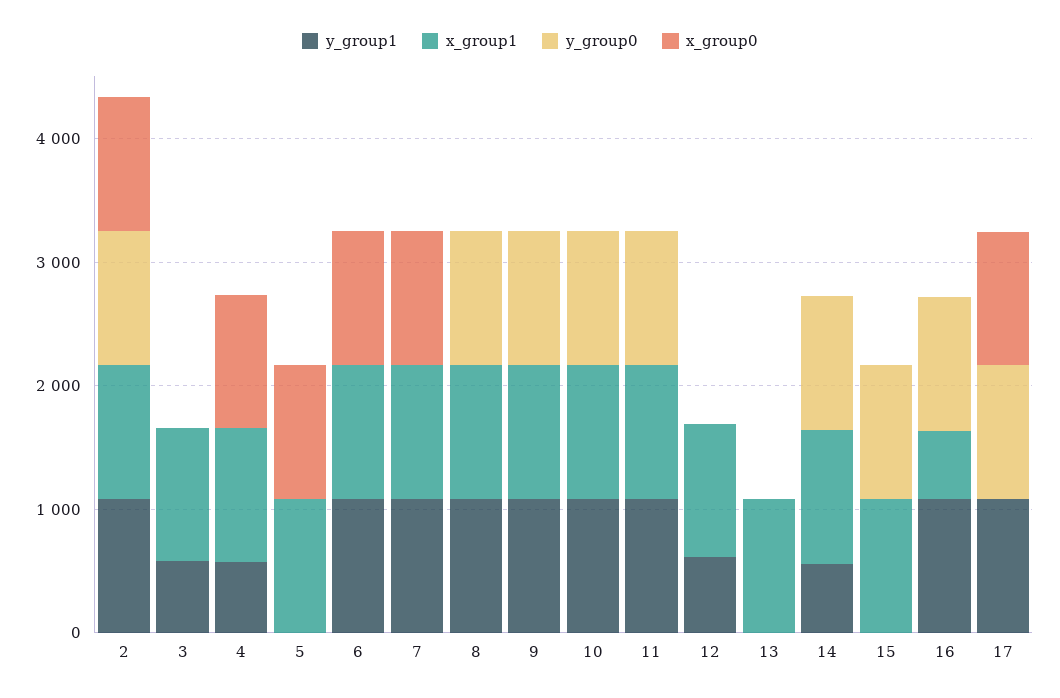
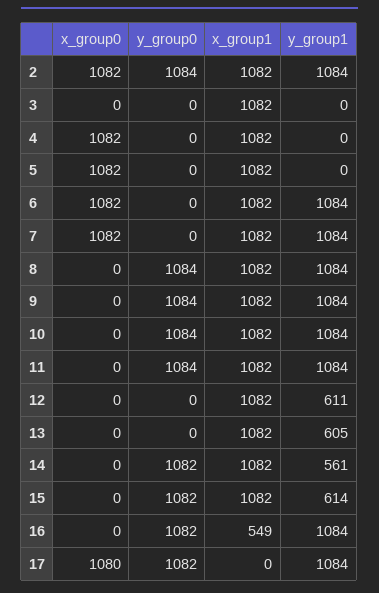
  {
    "y_group1": {
      "2": 1084,
-     "3": 600,
+     "3": 0,
-     "4": 600,
+     "4": 0,
      "5": 0,
      "6": 1084,
      "7": 1084,
      "8": 1084,
      "9": 1084,
      "10": 1084,
      "11": 1084,
      "12": 611,
-     "13": 0,
+     "13": 605,
      "14": 561,
-     "15": 0,
+     "15": 614,
      "16": 1084,
      "17": 1084
    },
    "x_group1": {
      "2": 1082,
      "3": 1082,
      "4": 1082,
      "5": 1082,
      "6": 1082,
      "7": 1082,
      "8": 1082,
      "9": 1082,
      "10": 1082,
      "11": 1082,
      "12": 1082,
      "13": 1082,
      "14": 1082,
      "15": 1082,
      "16": 549,
      "17": 0
    },
    "y_group0": {
      "2": 1084,
      "3": 0,
      "4": 0,
      "5": 0,
      "6": 0,
      "7": 0,
      "8": 1084,
      "9": 1084,
      "10": 1084,
      "11": 1084,
      "12": 0,
      "13": 0,
      "14": 1082,
      "15": 1082,
      "16": 1082,
      "17": 1082
    },
    "x_group0": {
      "2": 1082,
      "3": 0,
      "4": 1082,
      "5": 1082,
      "6": 1082,
      "7": 1082,
      "8": 0,
      "9": 0,
      "10": 0,
      "11": 0,
      "12": 0,
      "13": 0,
      "14": 0,
      "15": 0,
      "16": 0,
      "17": 1080
    }
  }

